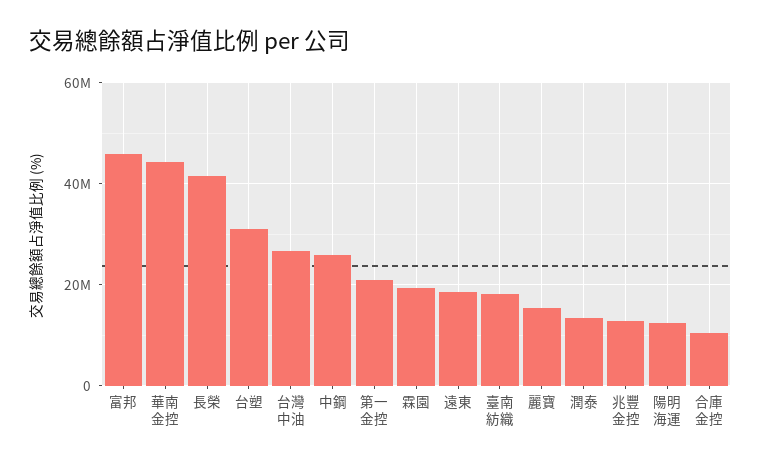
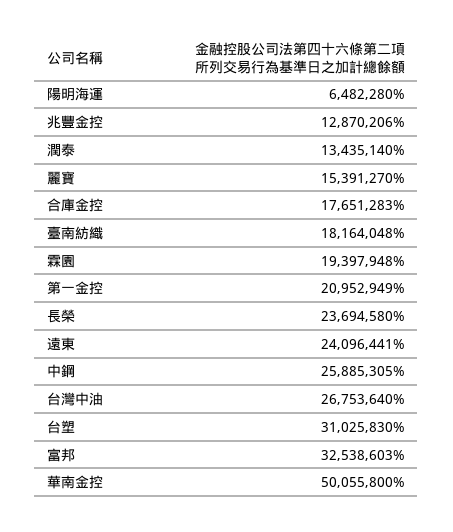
  {
-   "富邦": 46000000,
+   "富邦": 32538603,
-   "華南金控": 44000000,
+   "華南金控": 50055800,
-   "長榮": 42000000,
+   "長榮": 23694580,
    "台塑": 31025830,
    "台灣中油": 26753640,
    "中鋼": 25885305,
    "第一金控": 20952949,
    "霖園": 19397948,
-   "遠東": 18000000,
+   "遠東": 24096441,
    "臺南紡織": 18164048,
    "麗寶": 15391270,
    "潤泰": 13435140,
    "兆豐金控": 12870206,
-   "陽明海運": 12000000,
+   "陽明海運": 6482280,
-   "合庫金控": 10000000
+   "合庫金控": 17651283
  }

